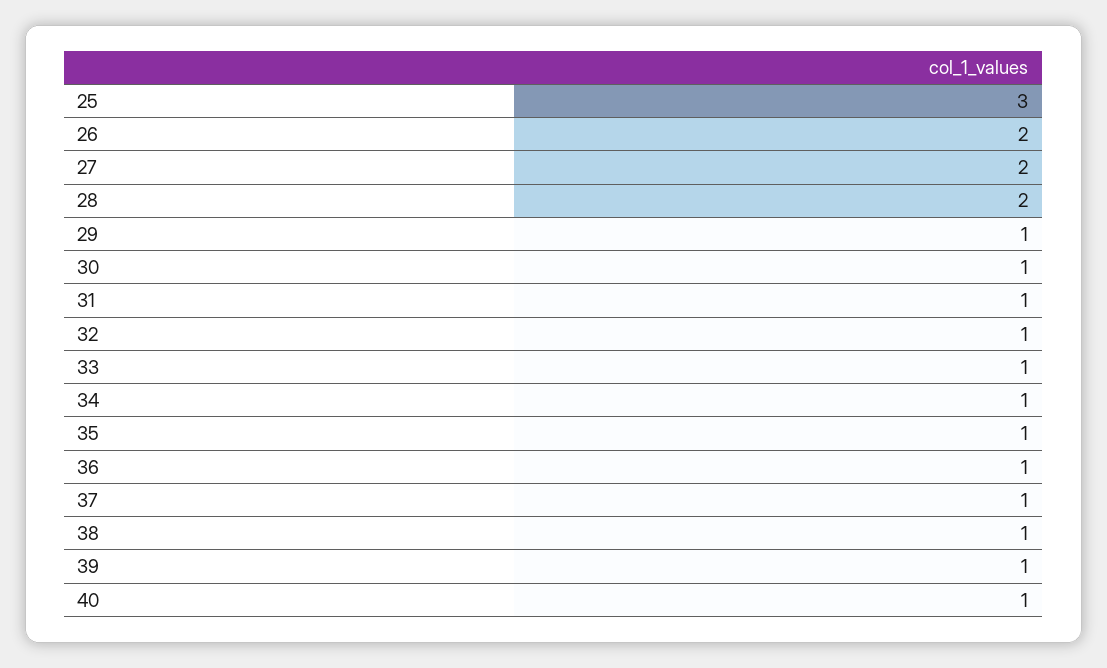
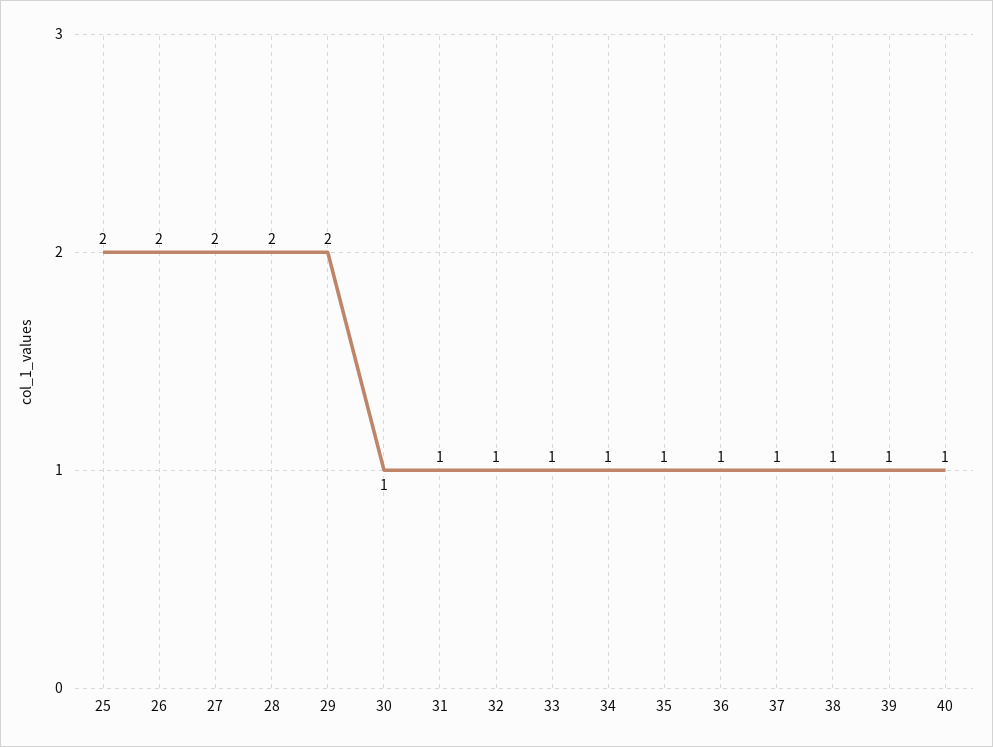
  {
-   "25": 3,
+   "25": 2,
    "26": 2,
    "27": 2,
    "28": 2,
-   "29": 1,
+   "29": 2,
    "30": 1,
    "31": 1,
    "32": 1,
    "33": 1,
    "34": 1,
    "35": 1,
    "36": 1,
    "37": 1,
    "38": 1,
    "39": 1,
    "40": 1
  }

